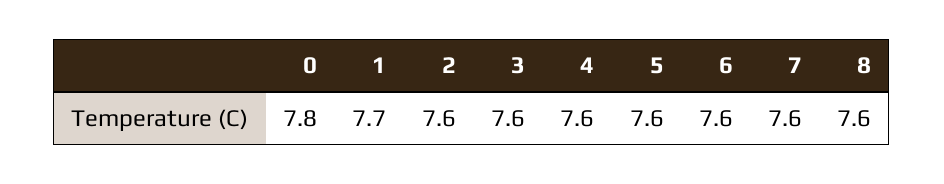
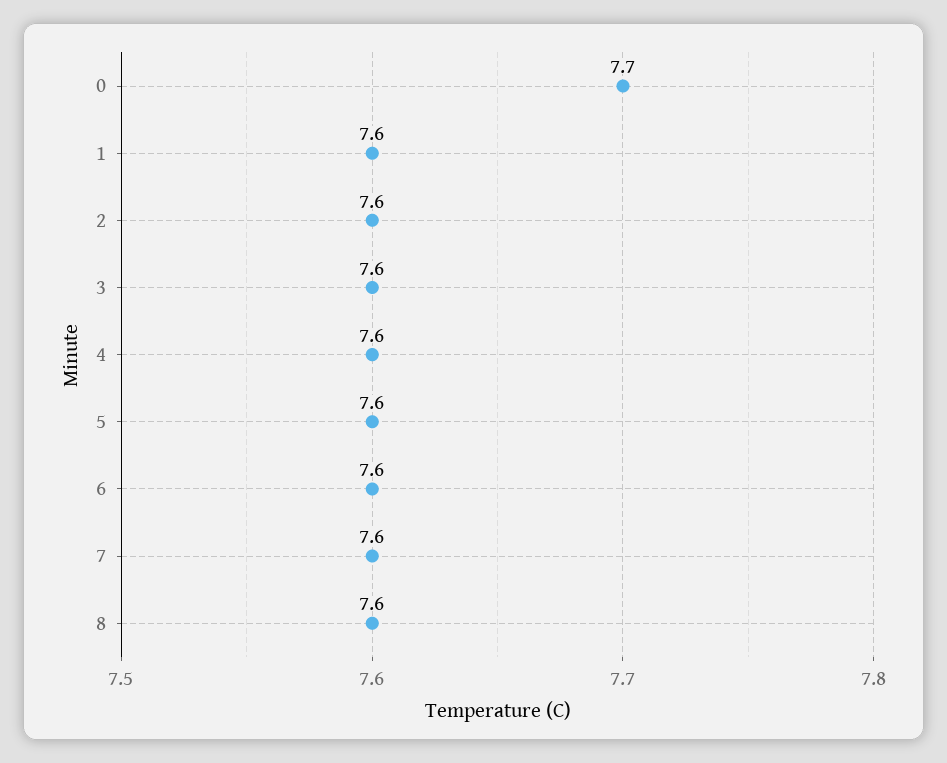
  {
-   "0": 7.8,
+   "0": 7.7,
-   "1": 7.7,
+   "1": 7.6,
    "2": 7.6,
    "3": 7.6,
    "4": 7.6,
    "5": 7.6,
    "6": 7.6,
    "7": 7.6,
    "8": 7.6
  }

